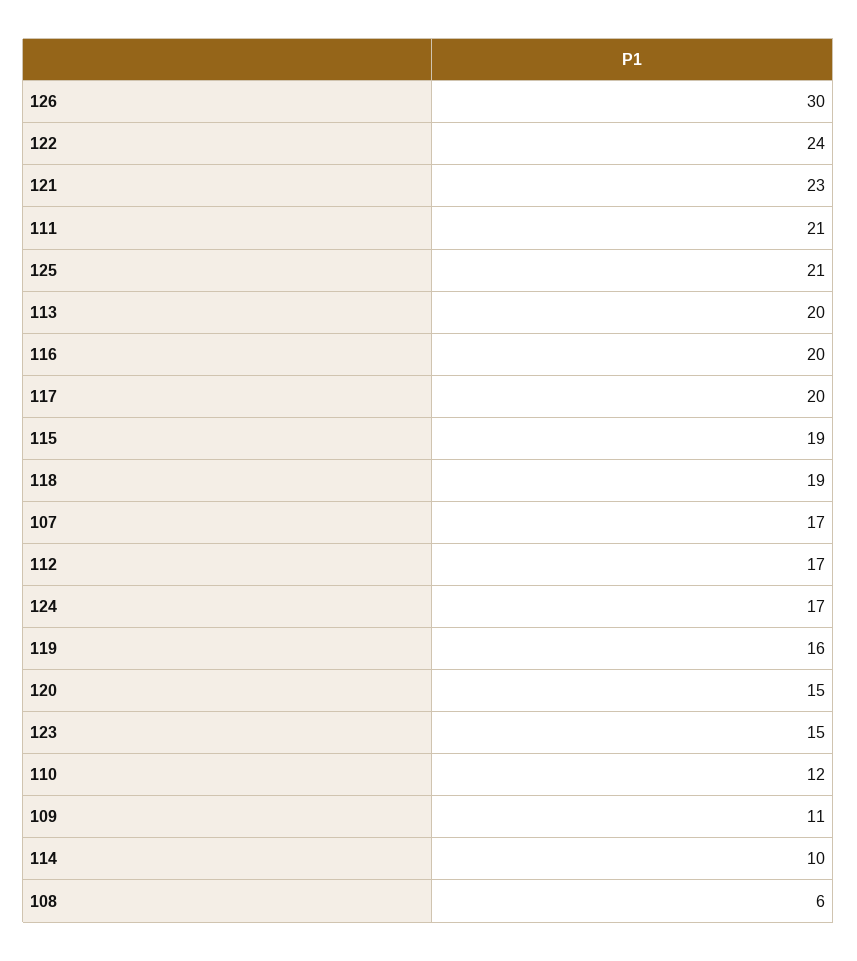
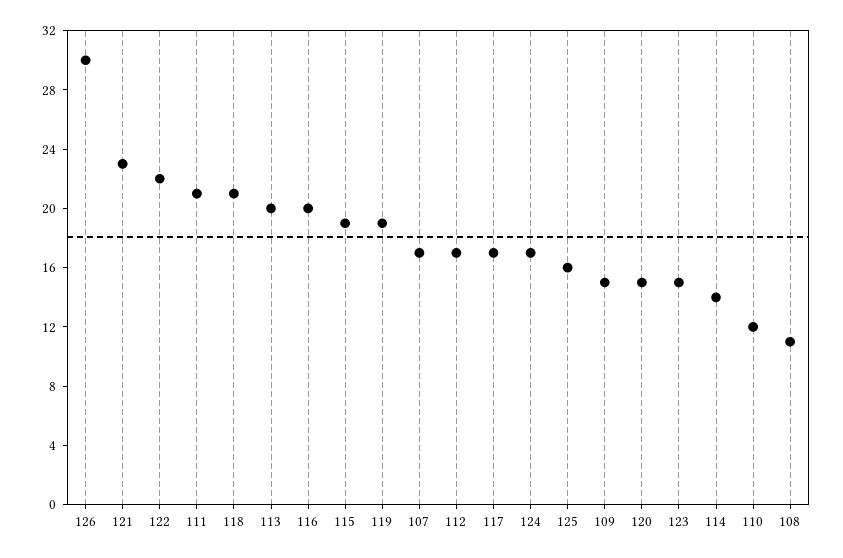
  {
    "126": 30,
-   "122": 24,
+   "122": 22,
    "121": 23,
    "111": 21,
-   "125": 21,
+   "125": 16,
    "113": 20,
    "116": 20,
-   "117": 20,
+   "117": 17,
    "115": 19,
-   "118": 19,
+   "118": 21,
    "107": 17,
    "112": 17,
    "124": 17,
-   "119": 16,
+   "119": 19,
    "120": 15,
    "123": 15,
    "110": 12,
-   "109": 11,
+   "109": 15,
-   "114": 10,
+   "114": 14,
-   "108": 6
+   "108": 11
  }

